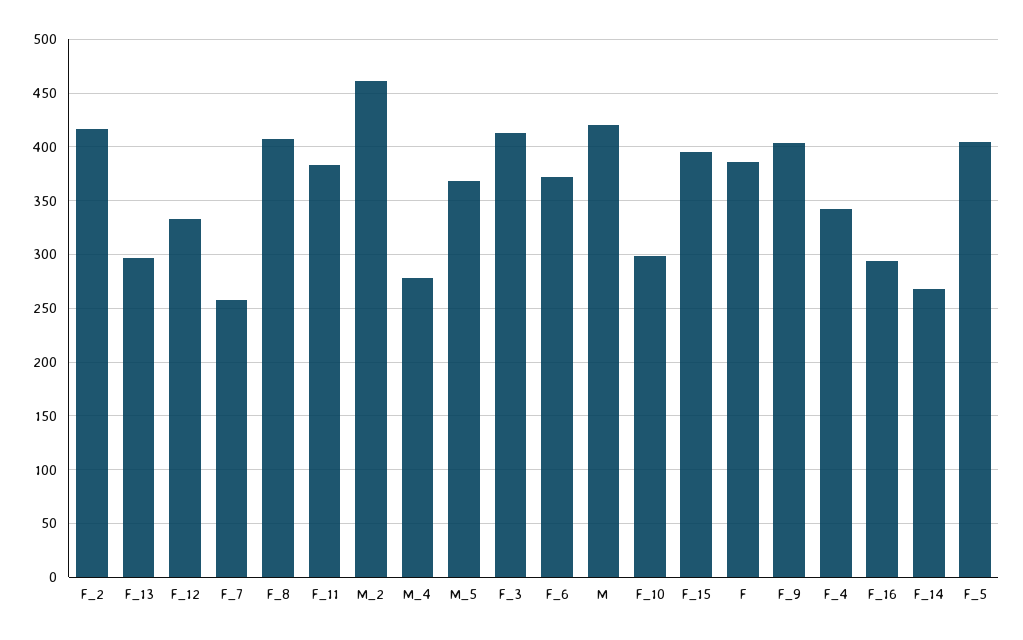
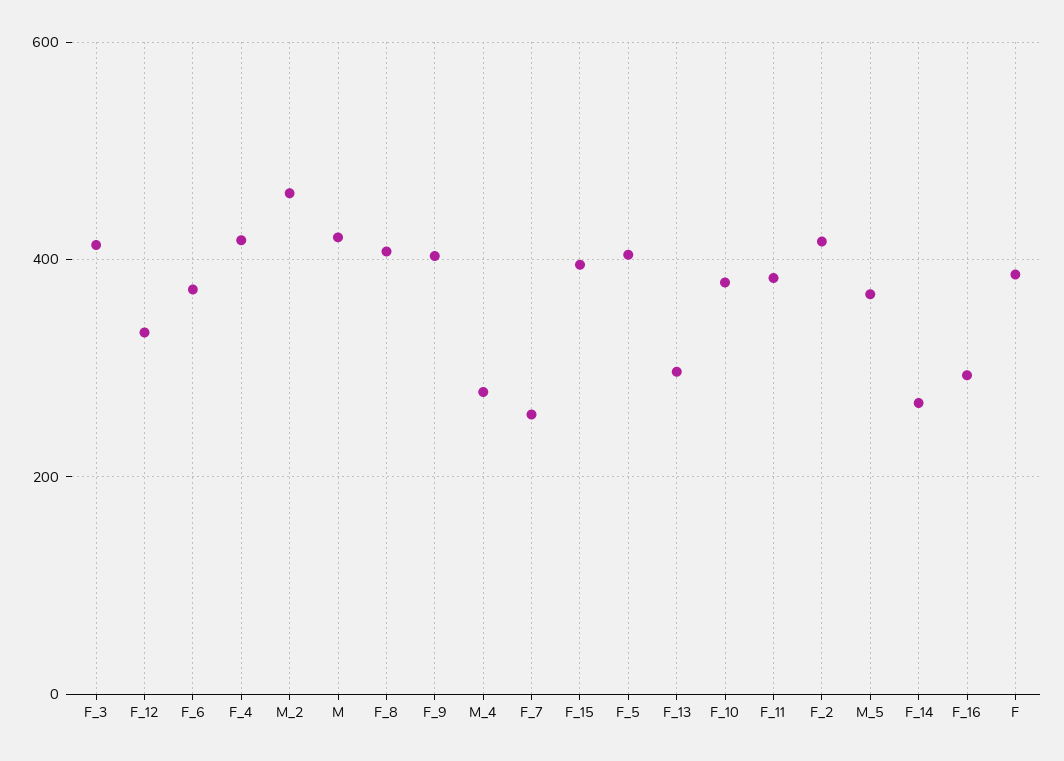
  {
    "F_2": 420,
    "F_13": 300,
    "F_12": 330,
    "F_7": 260,
    "F_8": 410,
    "F_11": 380,
    "M_2": 460,
    "M_4": 280,
    "M_5": 370,
    "F_3": 410,
    "F_6": 370,
    "M": 420,
-   "F_10": 300,
+   "F_10": 380,
    "F_15": 400,
    "F": 390,
    "F_9": 400,
-   "F_4": 340,
+   "F_4": 420,
    "F_16": 290,
    "F_14": 270,
    "F_5": 400
  }

